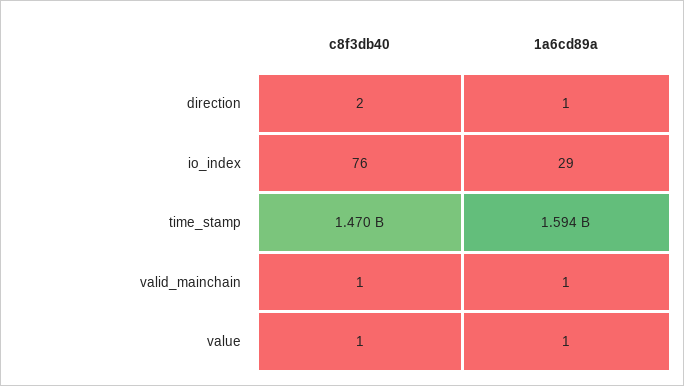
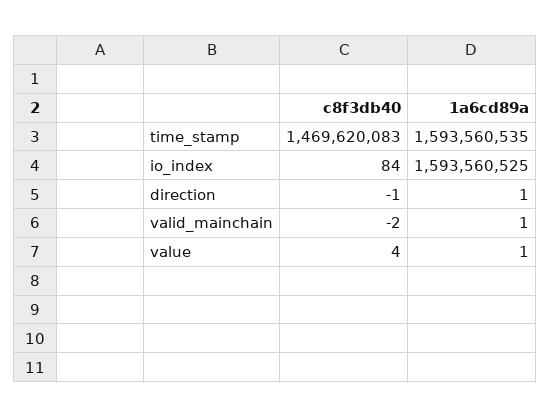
  {
    "c8f3db40": {
-     "direction": 2,
+     "direction": -1,
-     "io_index": 76,
+     "io_index": 84,
      "time_stamp": 1469620083,
-     "valid_mainchain": 1,
+     "valid_mainchain": -2,
-     "value": 1
+     "value": 4
    },
    "1a6cd89a": {
      "direction": 1,
-     "io_index": 29,
+     "io_index": 1593560525,
      "time_stamp": 1593560535,
      "valid_mainchain": 1,
      "value": 1
    }
  }

